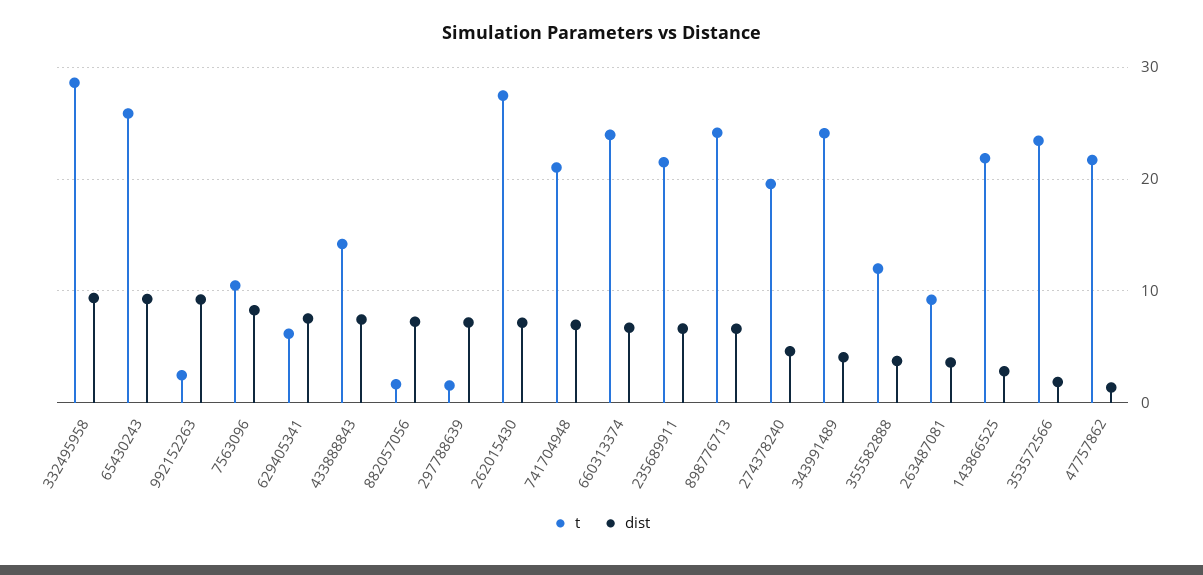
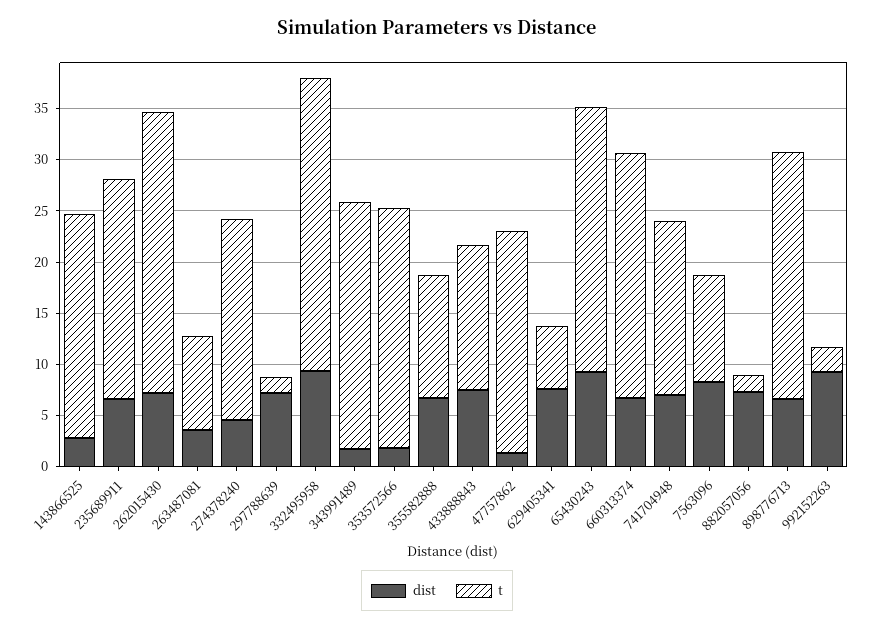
  {
    "t": {
      "332495958": 29,
      "65430243": 26,
      "992152263": 2,
      "7563096": 10,
      "629405341": 6,
      "433888843": 14,
      "882057056": 2,
      "297788639": 2,
      "262015430": 27,
-     "741704948": 21,
+     "741704948": 17,
      "660313374": 24,
      "235689911": 22,
      "898776713": 24,
      "274378240": 20,
      "343991489": 24,
      "355582888": 12,
      "263487081": 9,
      "143866525": 22,
      "353572566": 23,
      "47757862": 22
    },
    "dist": {
      "332495958": 9,
      "65430243": 9,
      "992152263": 9,
      "7563096": 8,
      "629405341": 8,
      "433888843": 7,
      "882057056": 7,
      "297788639": 7,
      "262015430": 7,
      "741704948": 7,
      "660313374": 7,
      "235689911": 7,
      "898776713": 7,
      "274378240": 5,
-     "343991489": 4,
+     "343991489": 2,
-     "355582888": 4,
+     "355582888": 7,
      "263487081": 4,
      "143866525": 3,
      "353572566": 2,
      "47757862": 1
    }
  }

